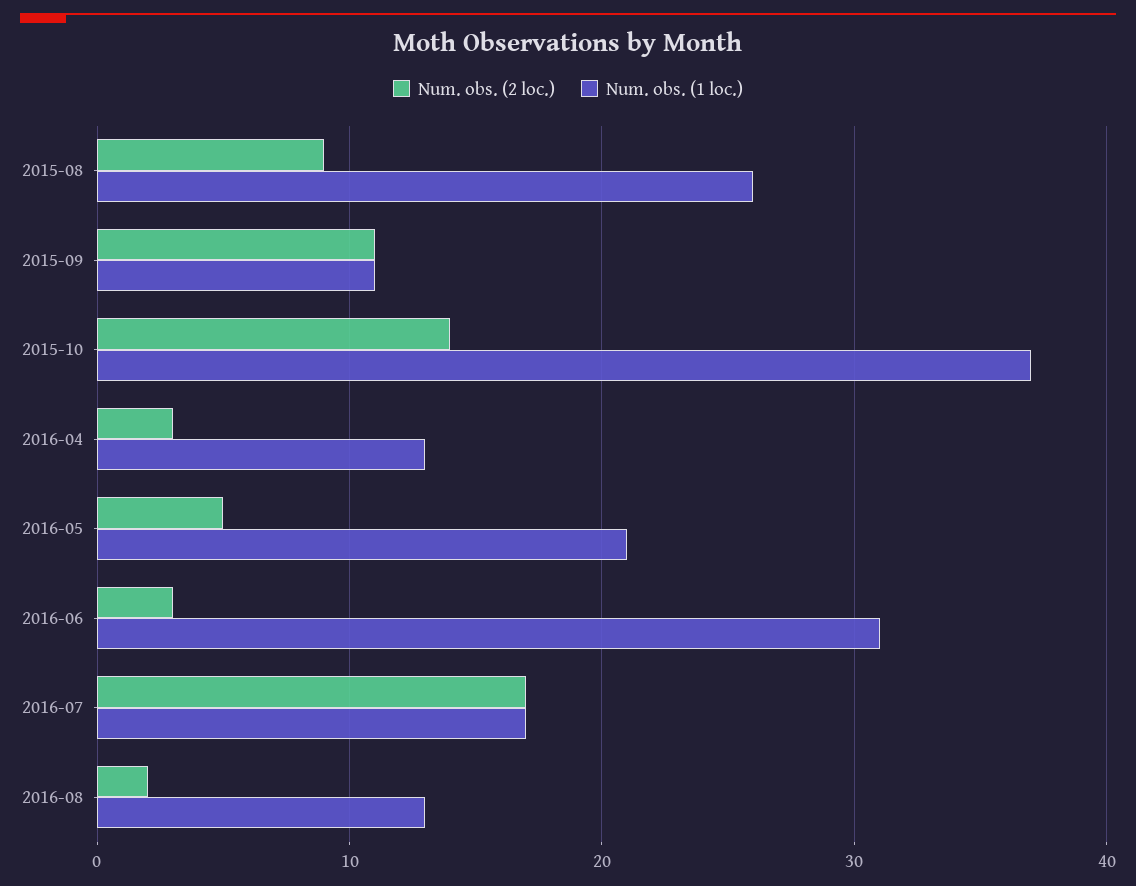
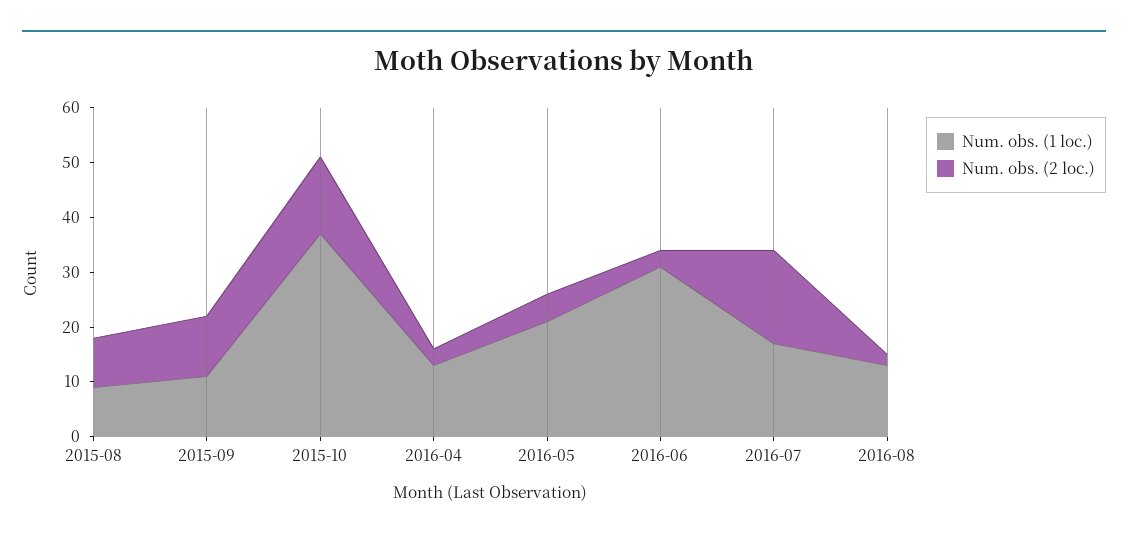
  {
    "Num. obs. (2 loc.)": {
      "2015-08": 9,
      "2015-09": 11,
      "2015-10": 14,
      "2016-04": 3,
      "2016-05": 5,
      "2016-06": 3,
      "2016-07": 17,
      "2016-08": 2
    },
    "Num. obs. (1 loc.)": {
-     "2015-08": 26,
+     "2015-08": 10,
      "2015-09": 11,
      "2015-10": 37,
      "2016-04": 13,
      "2016-05": 21,
      "2016-06": 31,
      "2016-07": 17,
      "2016-08": 13
    }
  }

